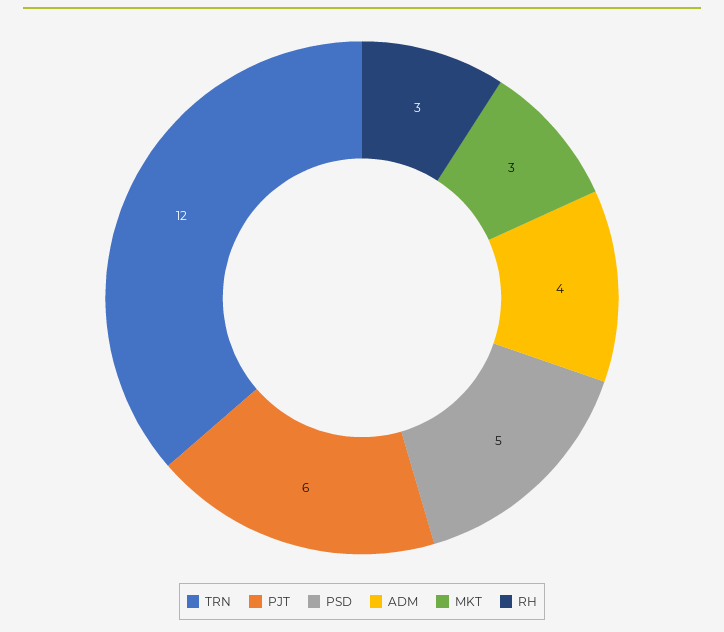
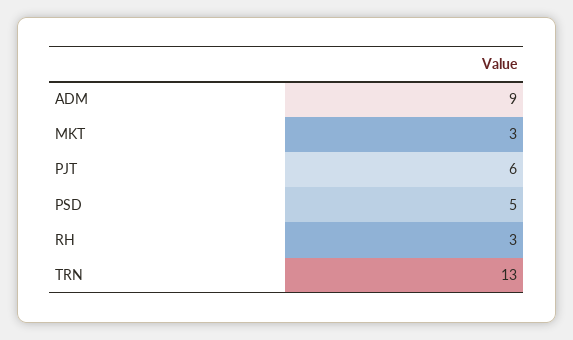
  {
-   "TRN": 12,
+   "TRN": 13,
    "PJT": 6,
    "PSD": 5,
-   "ADM": 4,
+   "ADM": 9,
    "MKT": 3,
    "RH": 3
  }

